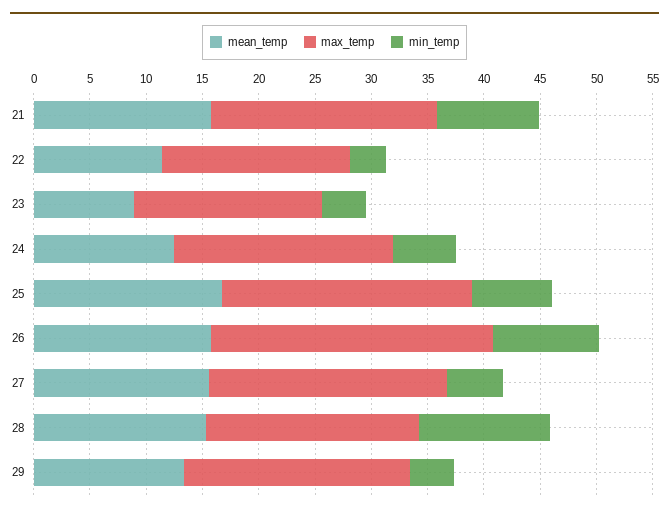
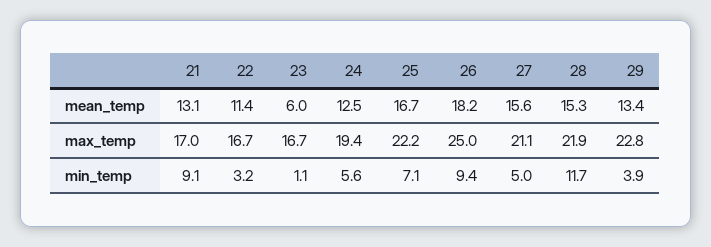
  {
    "mean_temp": {
-     "21": 16,
+     "21": 13.1,
      "22": 11.4,
-     "23": 9,
+     "23": 6,
      "24": 12.5,
      "25": 16.7,
-     "26": 16,
+     "26": 18.2,
      "27": 15.6,
      "28": 15.3,
      "29": 13.4
    },
    "max_temp": {
-     "21": 20,
+     "21": 17,
      "22": 16.7,
      "23": 16.7,
      "24": 19.4,
      "25": 22.2,
      "26": 25,
      "27": 21.1,
-     "28": 19,
+     "28": 21.9,
-     "29": 20
+     "29": 22.8
    },
    "min_temp": {
      "21": 9.1,
      "22": 3.2,
-     "23": 4,
+     "23": 1.1,
      "24": 5.6,
      "25": 7.1,
      "26": 9.4,
      "27": 5,
      "28": 11.7,
      "29": 3.9
    }
  }

